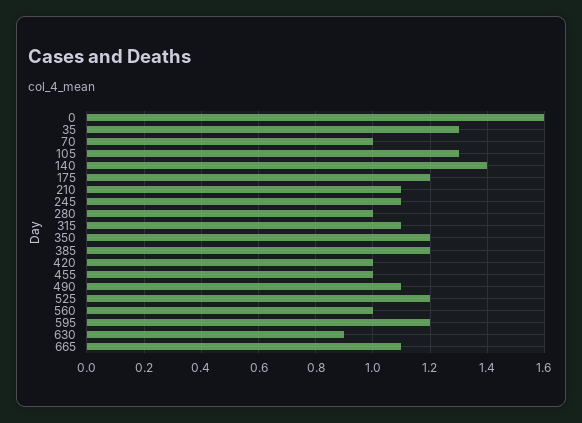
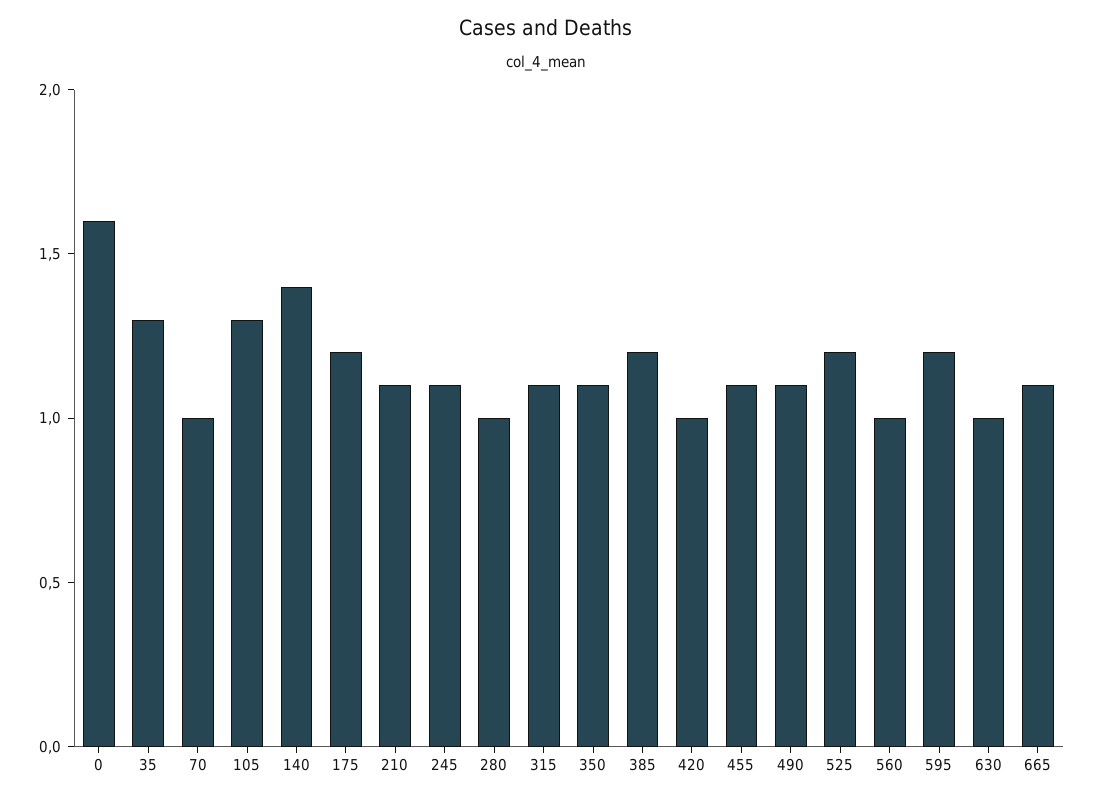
  {
    "0": 1.6,
    "35": 1.3,
    "70": 1,
    "105": 1.3,
    "140": 1.4,
    "175": 1.2,
    "210": 1.1,
    "245": 1.1,
    "280": 1,
    "315": 1.1,
-   "350": 1.2,
+   "350": 1.1,
    "385": 1.2,
    "420": 1,
-   "455": 1,
+   "455": 1.1,
    "490": 1.1,
    "525": 1.2,
    "560": 1,
    "595": 1.2,
-   "630": 0.9,
+   "630": 1,
    "665": 1.1
  }

